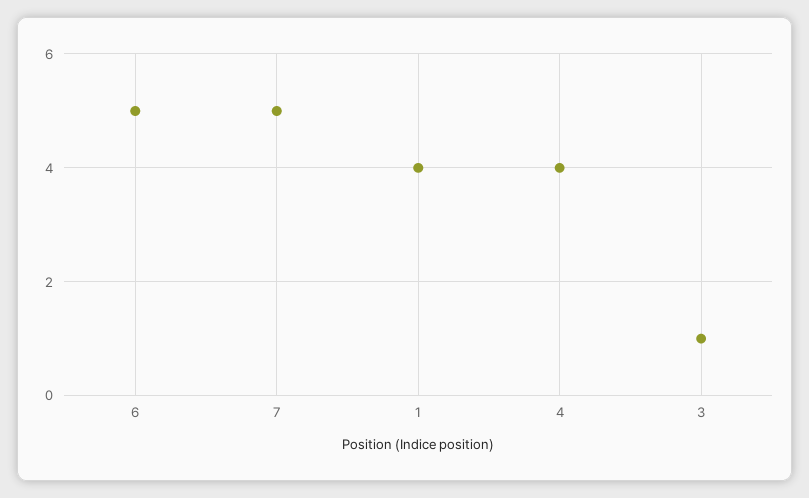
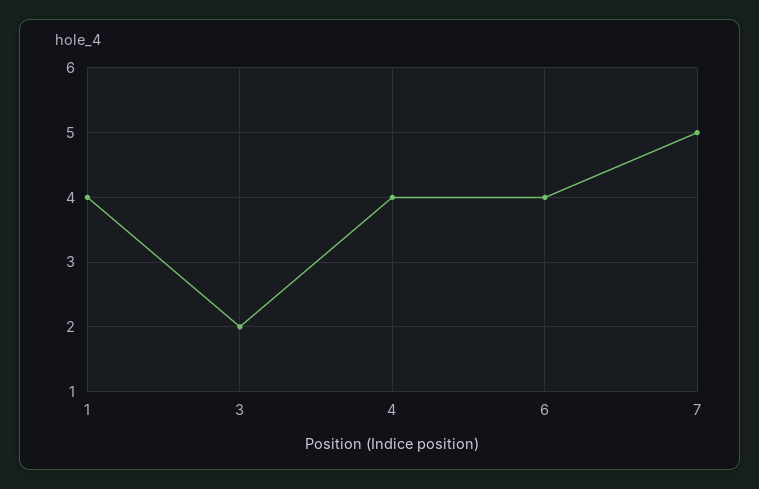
  {
-   "6": 5,
+   "6": 4,
    "7": 5,
    "1": 4,
    "4": 4,
-   "3": 1
+   "3": 2
  }

